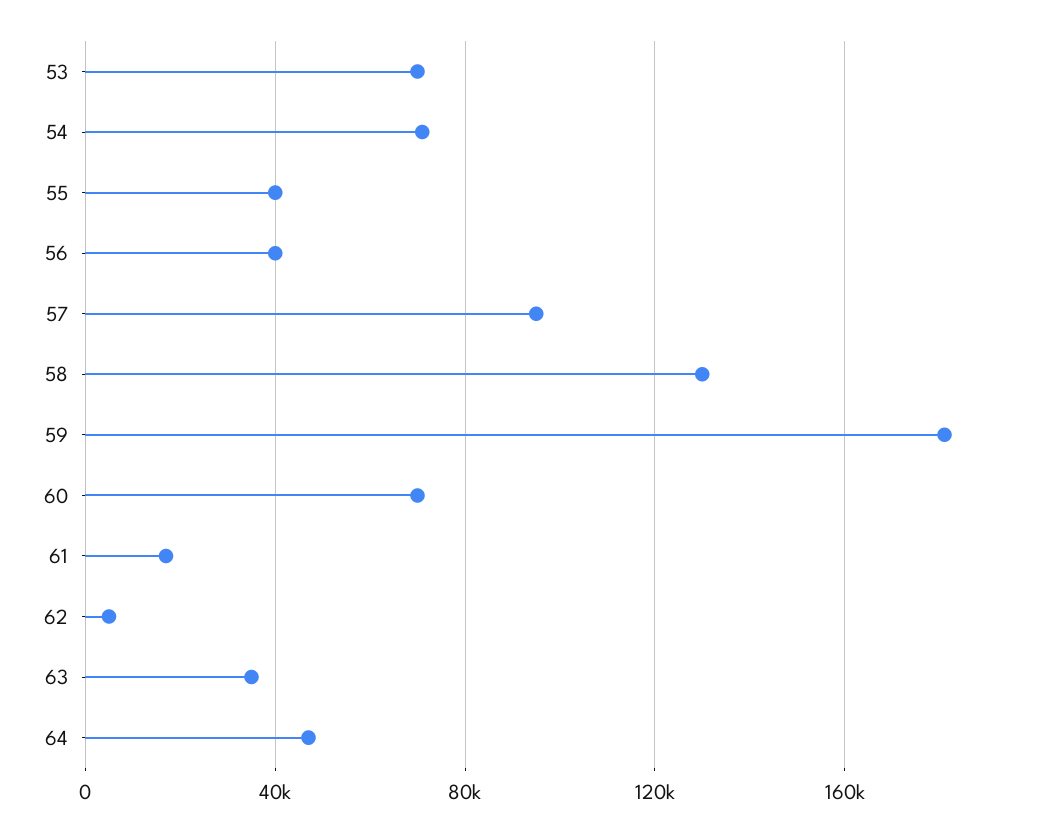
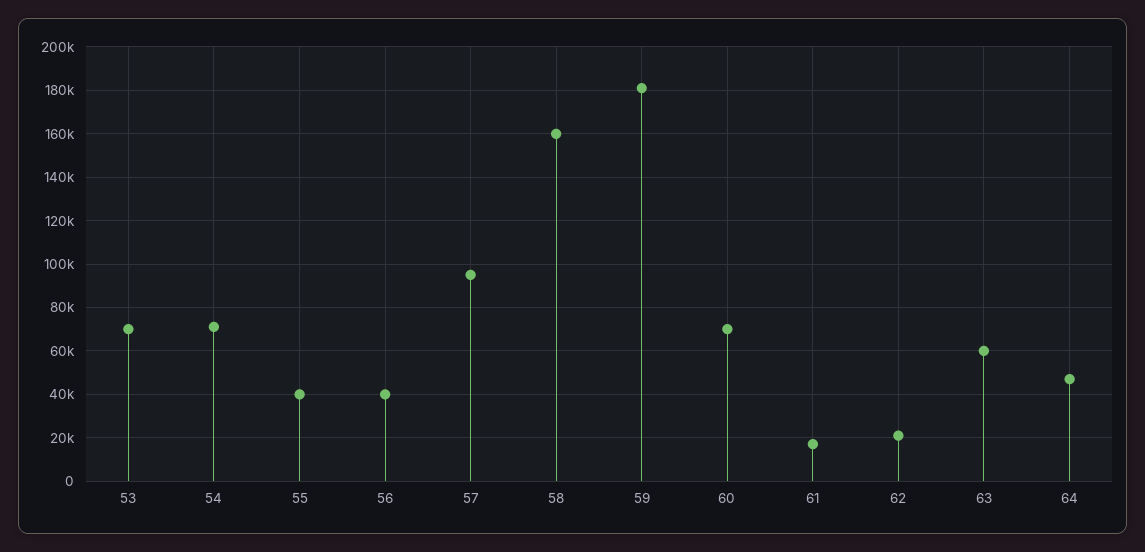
  {
    "53": 70000,
    "54": 70000,
    "55": 40000,
    "56": 40000,
    "57": 95000,
-   "58": 130000,
+   "58": 160000,
    "59": 180000,
    "60": 70000,
    "61": 15000,
-   "62": 5000,
+   "62": 20000,
-   "63": 35000,
+   "63": 60000,
    "64": 45000
  }

